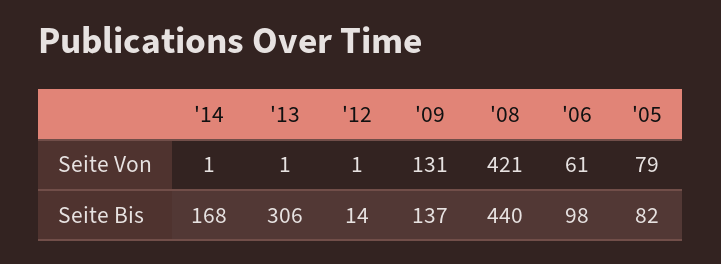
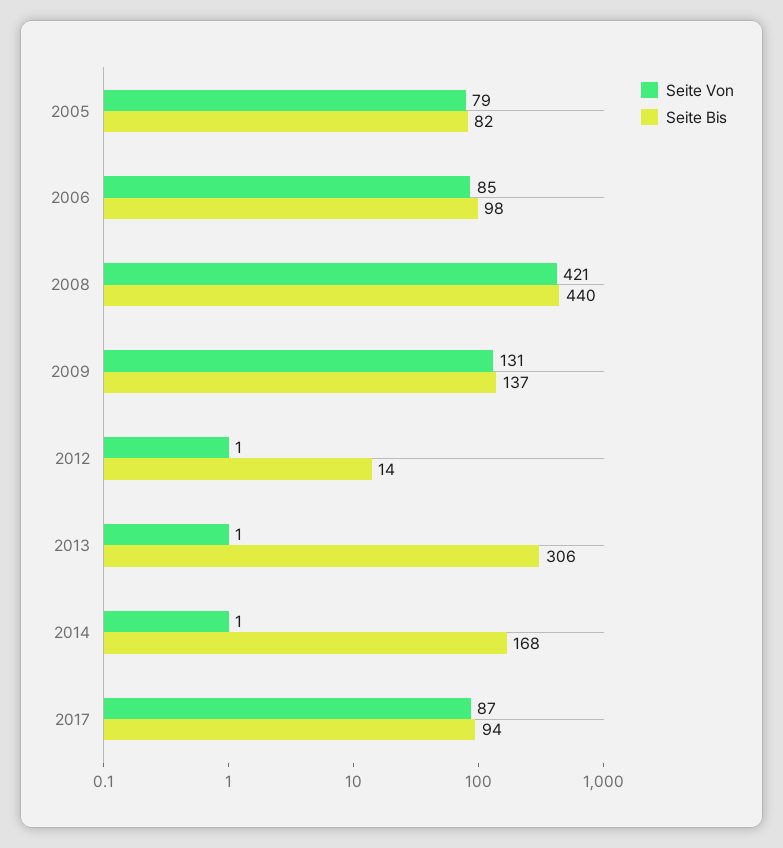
  {
    "Seite Von": {
      "'14": 1,
      "'13": 1,
      "'12": 1,
      "'09": 131,
      "'08": 421,
-     "'06": 61,
+     "'06": 85,
-     "'05": 79
+     "'05": 79,
+     "2017": 87
    },
    "Seite Bis": {
      "'14": 168,
      "'13": 306,
      "'12": 14,
      "'09": 137,
      "'08": 440,
      "'06": 98,
-     "'05": 82
+     "'05": 82,
+     "2017": 94
    }
  }

